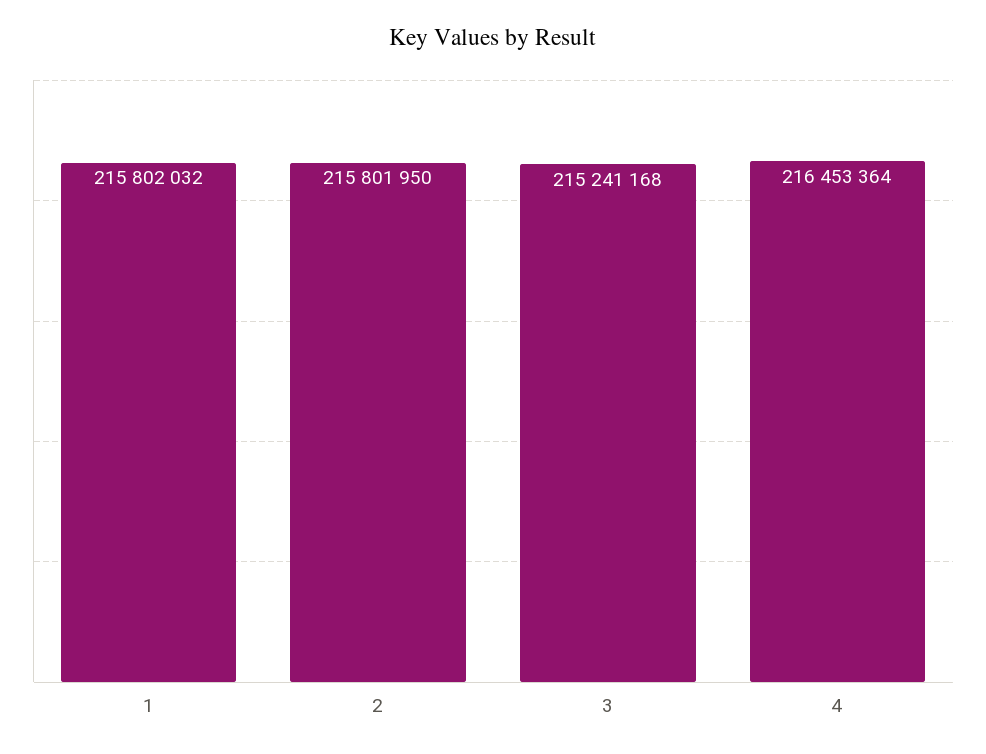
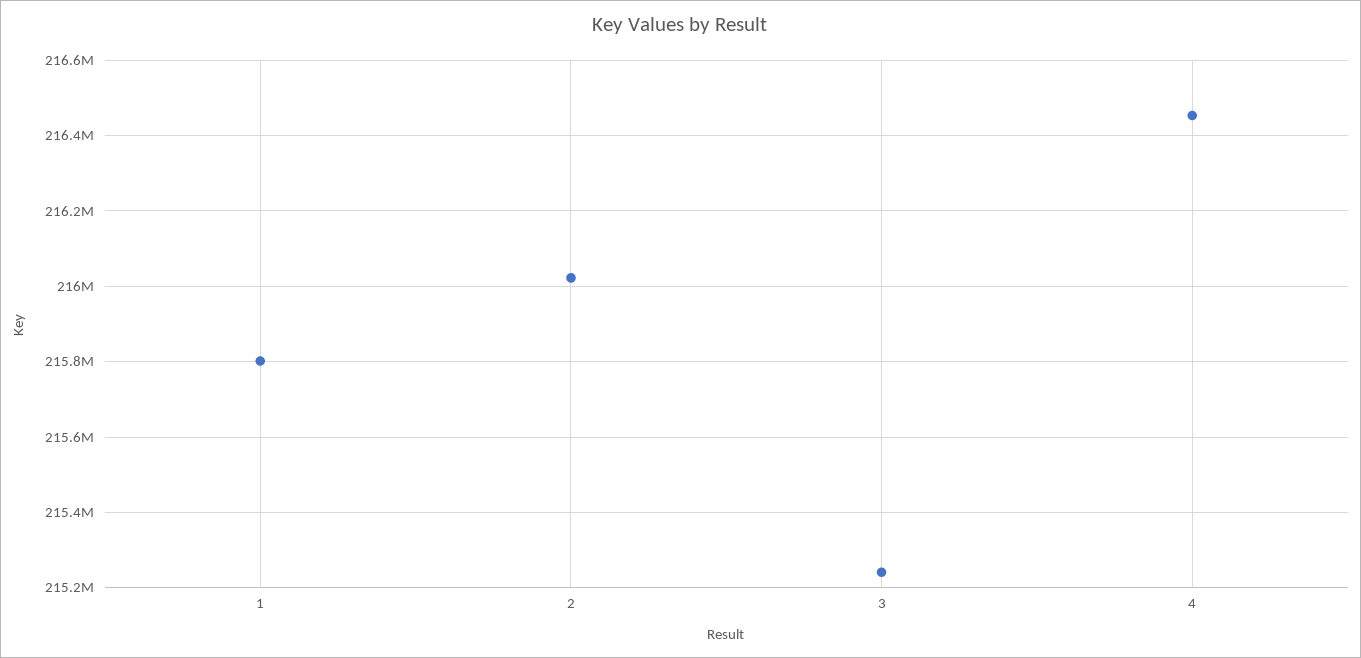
  {
    "1": 215802032,
-   "2": 215801950,
+   "2": 216020000,
    "3": 215241168,
    "4": 216453364
  }

